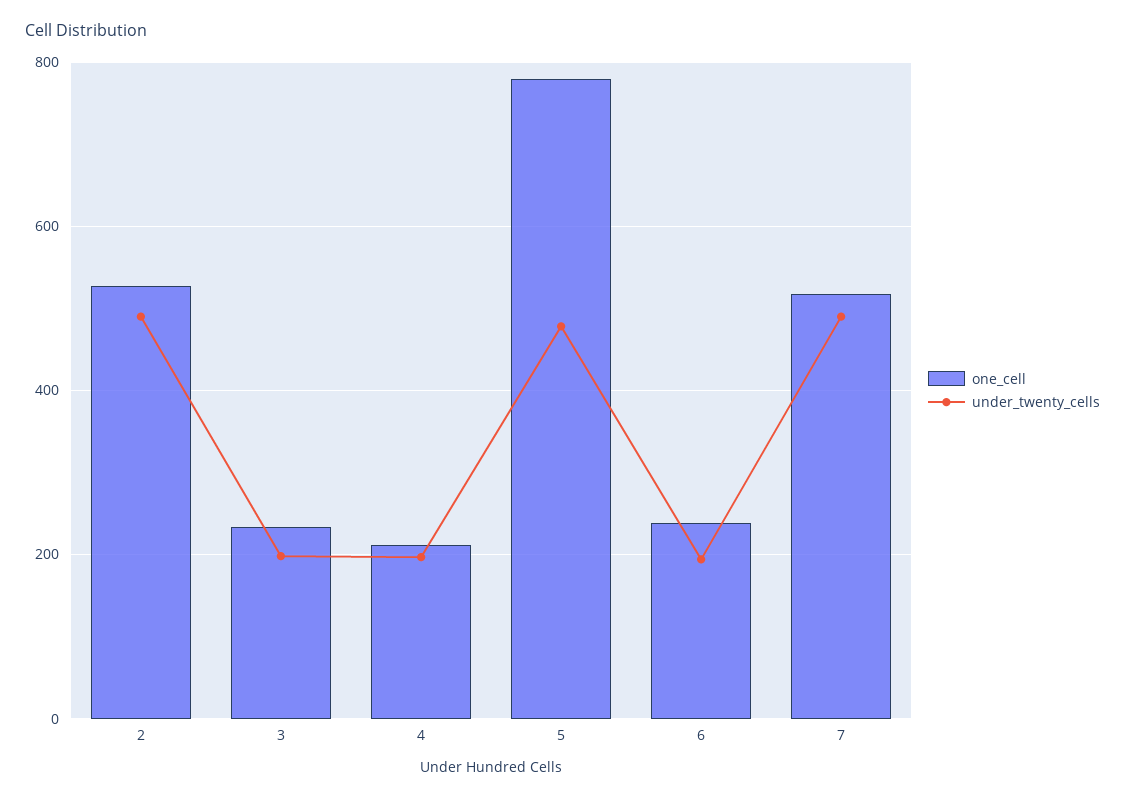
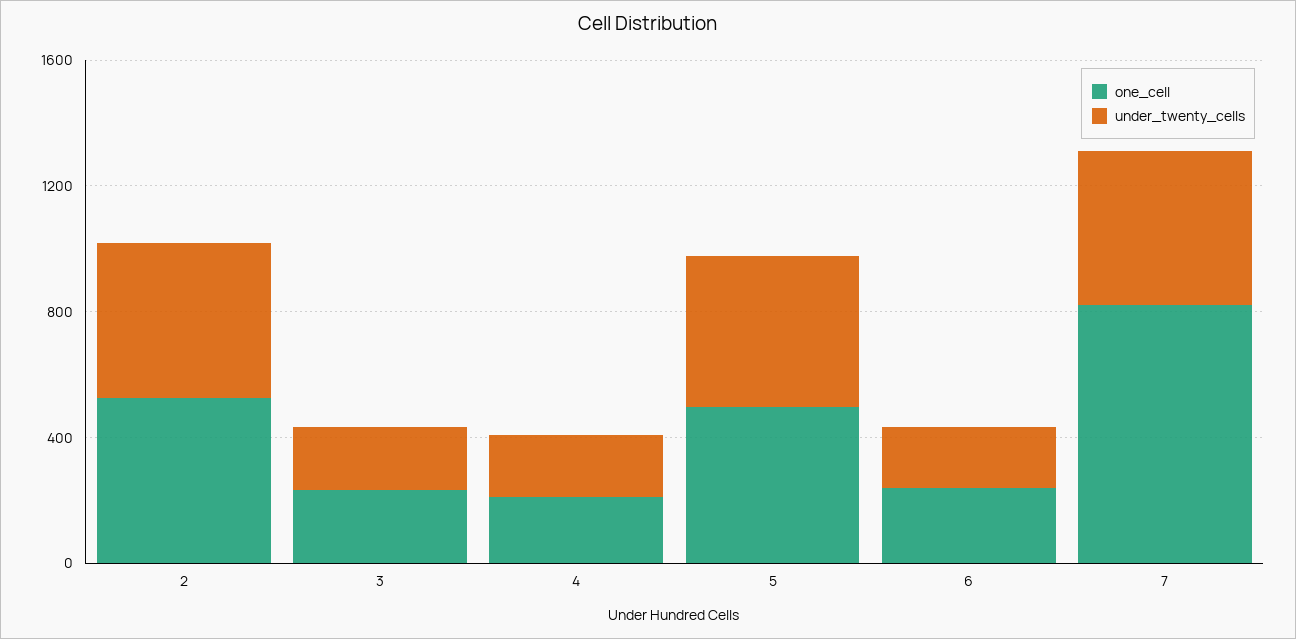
  {
    "one_cell": {
      "2": 520,
      "3": 240,
      "4": 220,
-     "5": 780,
+     "5": 500,
      "6": 240,
-     "7": 520
+     "7": 800
    },
    "under_twenty_cells": {
      "2": 500,
      "3": 200,
      "4": 200,
      "5": 480,
      "6": 200,
      "7": 500
    }
  }

